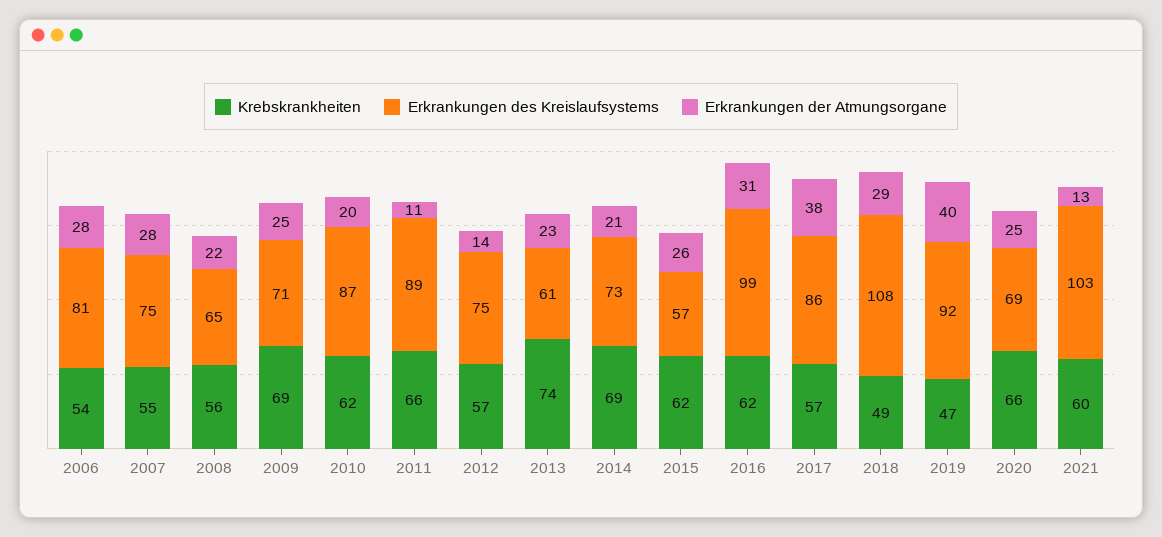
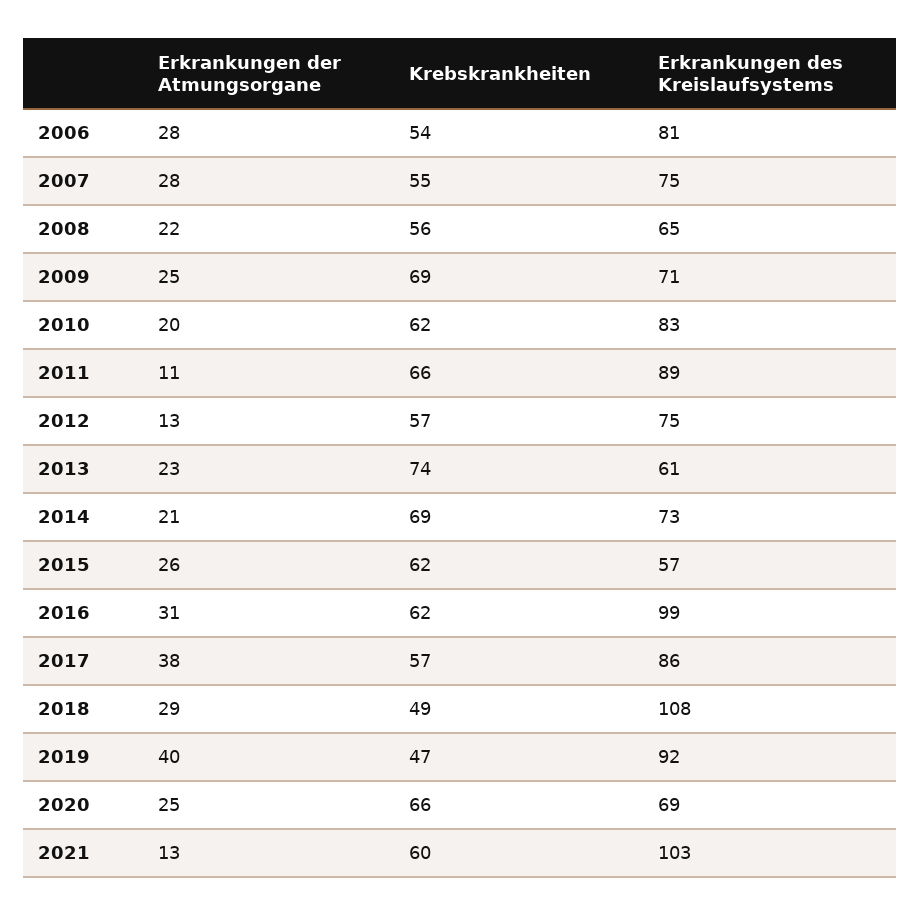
  {
    "Krebskrankheiten": {
      "2006": 54,
      "2007": 55,
      "2008": 56,
      "2009": 69,
      "2010": 62,
      "2011": 66,
      "2012": 57,
      "2013": 74,
      "2014": 69,
      "2015": 62,
      "2016": 62,
      "2017": 57,
      "2018": 49,
      "2019": 47,
      "2020": 66,
      "2021": 60
    },
    "Erkrankungen des Kreislaufsystems": {
      "2006": 81,
      "2007": 75,
      "2008": 65,
      "2009": 71,
-     "2010": 87,
+     "2010": 83,
      "2011": 89,
      "2012": 75,
      "2013": 61,
      "2014": 73,
      "2015": 57,
      "2016": 99,
      "2017": 86,
      "2018": 108,
      "2019": 92,
      "2020": 69,
      "2021": 103
    },
    "Erkrankungen der Atmungsorgane": {
      "2006": 28,
      "2007": 28,
      "2008": 22,
      "2009": 25,
      "2010": 20,
      "2011": 11,
-     "2012": 14,
+     "2012": 13,
      "2013": 23,
      "2014": 21,
      "2015": 26,
      "2016": 31,
      "2017": 38,
      "2018": 29,
      "2019": 40,
      "2020": 25,
      "2021": 13
    }
  }

